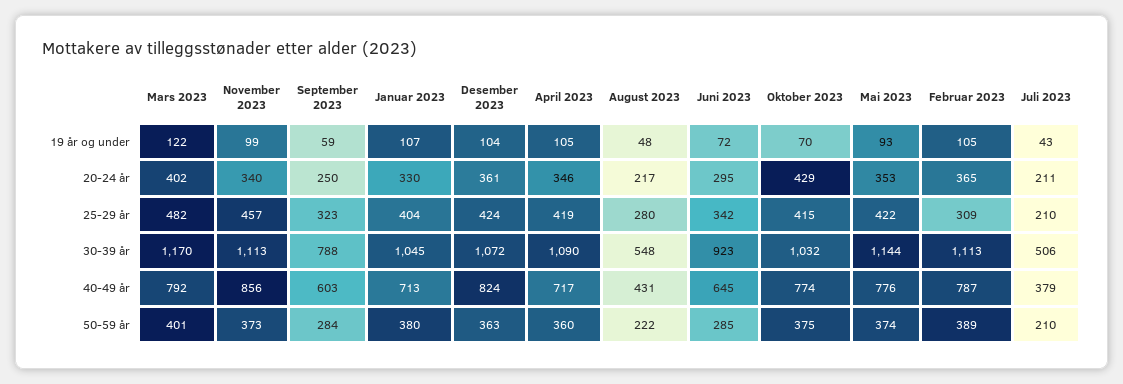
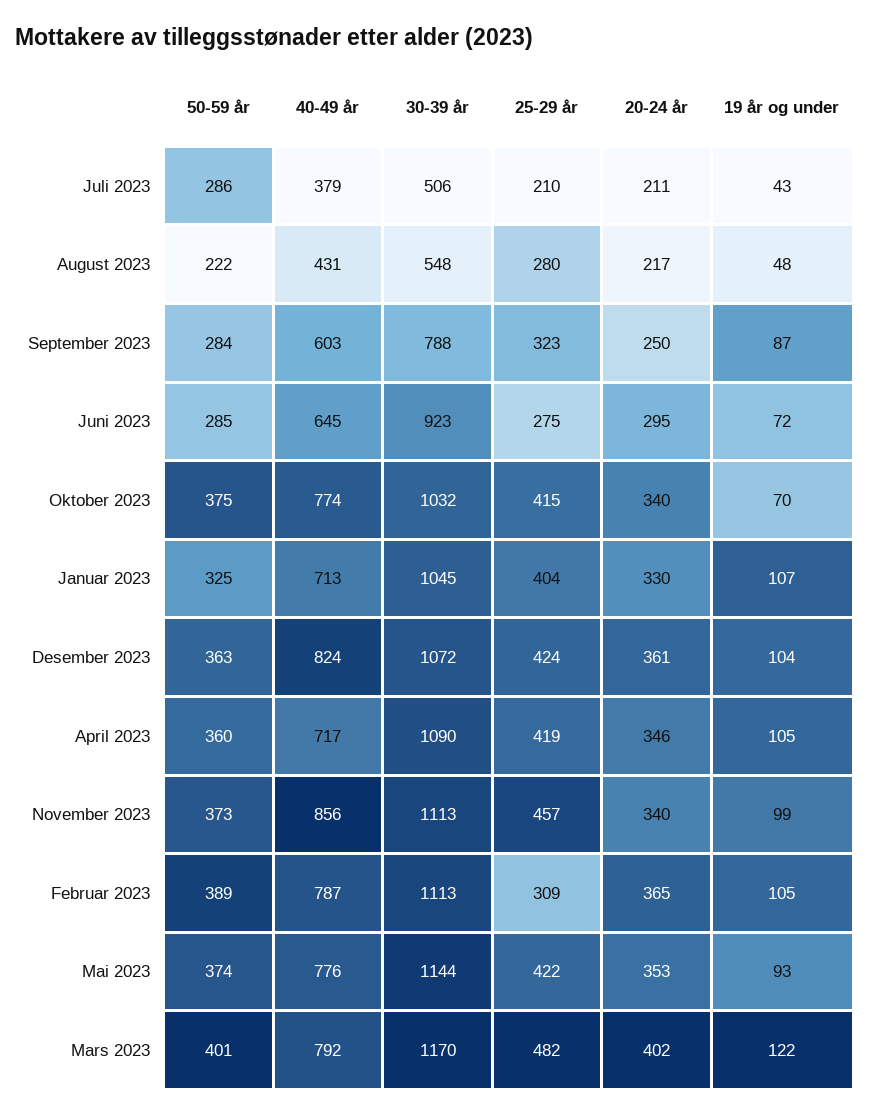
  {
    "Mars 2023": {
      "19 år og under": 122,
      "20-24 år": 402,
      "25-29 år": 482,
      "30-39 år": 1170,
      "40-49 år": 792,
      "50-59 år": 401
    },
    "November 2023": {
      "19 år og under": 99,
      "20-24 år": 340,
      "25-29 år": 457,
      "30-39 år": 1113,
      "40-49 år": 856,
      "50-59 år": 373
    },
    "September 2023": {
-     "19 år og under": 59,
+     "19 år og under": 87,
      "20-24 år": 250,
      "25-29 år": 323,
      "30-39 år": 788,
      "40-49 år": 603,
      "50-59 år": 284
    },
    "Januar 2023": {
      "19 år og under": 107,
      "20-24 år": 330,
      "25-29 år": 404,
      "30-39 år": 1045,
      "40-49 år": 713,
-     "50-59 år": 380
+     "50-59 år": 325
    },
    "Desember 2023": {
      "19 år og under": 104,
      "20-24 år": 361,
      "25-29 år": 424,
      "30-39 år": 1072,
      "40-49 år": 824,
      "50-59 år": 363
    },
    "April 2023": {
      "19 år og under": 105,
      "20-24 år": 346,
      "25-29 år": 419,
      "30-39 år": 1090,
      "40-49 år": 717,
      "50-59 år": 360
    },
    "August 2023": {
      "19 år og under": 48,
      "20-24 år": 217,
      "25-29 år": 280,
      "30-39 år": 548,
      "40-49 år": 431,
      "50-59 år": 222
    },
    "Juni 2023": {
      "19 år og under": 72,
      "20-24 år": 295,
-     "25-29 år": 342,
+     "25-29 år": 275,
      "30-39 år": 923,
      "40-49 år": 645,
      "50-59 år": 285
    },
    "Oktober 2023": {
      "19 år og under": 70,
-     "20-24 år": 429,
+     "20-24 år": 340,
      "25-29 år": 415,
      "30-39 år": 1032,
      "40-49 år": 774,
      "50-59 år": 375
    },
    "Mai 2023": {
      "19 år og under": 93,
      "20-24 år": 353,
      "25-29 år": 422,
      "30-39 år": 1144,
      "40-49 år": 776,
      "50-59 år": 374
    },
    "Februar 2023": {
      "19 år og under": 105,
      "20-24 år": 365,
      "25-29 år": 309,
      "30-39 år": 1113,
      "40-49 år": 787,
      "50-59 år": 389
    },
    "Juli 2023": {
      "19 år og under": 43,
      "20-24 år": 211,
      "25-29 år": 210,
      "30-39 år": 506,
      "40-49 år": 379,
-     "50-59 år": 210
+     "50-59 år": 286
    }
  }

